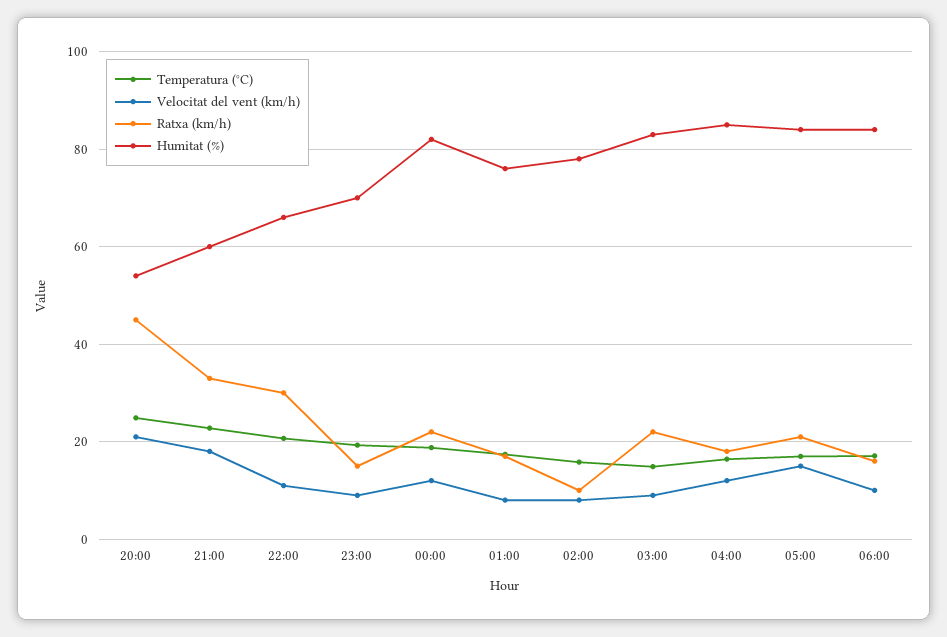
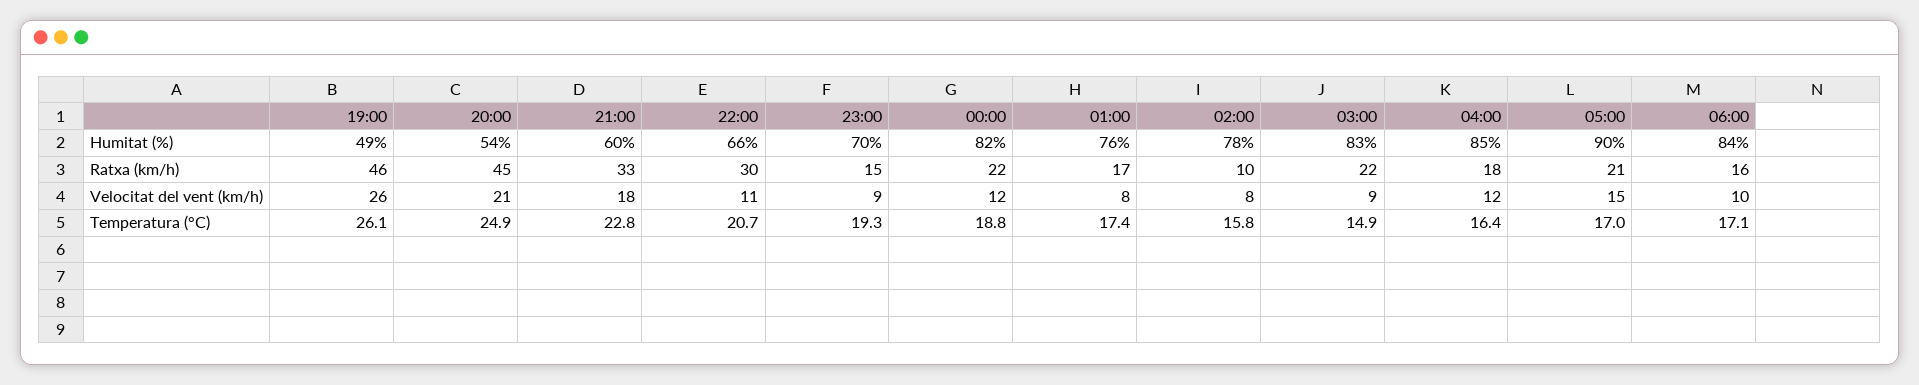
  {
    "Temperatura (°C)": {
      "20:00": 24.9,
      "21:00": 22.8,
      "22:00": 20.7,
      "23:00": 19.3,
      "00:00": 18.8,
      "01:00": 17.4,
      "02:00": 15.8,
      "03:00": 14.9,
      "04:00": 16.4,
      "05:00": 17,
-     "06:00": 17.1
+     "06:00": 17.1,
+     "19:00": 26.1
    },
    "Velocitat del vent (km/h)": {
      "20:00": 21,
      "21:00": 18,
      "22:00": 11,
      "23:00": 9,
      "00:00": 12,
      "01:00": 8,
      "02:00": 8,
      "03:00": 9,
      "04:00": 12,
      "05:00": 15,
-     "06:00": 10
+     "06:00": 10,
+     "19:00": 26
    },
    "Ratxa (km/h)": {
      "20:00": 45,
      "21:00": 33,
      "22:00": 30,
      "23:00": 15,
      "00:00": 22,
      "01:00": 17,
      "02:00": 10,
      "03:00": 22,
      "04:00": 18,
      "05:00": 21,
-     "06:00": 16
+     "06:00": 16,
+     "19:00": 46
    },
    "Humitat (%)": {
      "20:00": 54,
      "21:00": 60,
      "22:00": 66,
      "23:00": 70,
      "00:00": 82,
      "01:00": 76,
      "02:00": 78,
      "03:00": 83,
      "04:00": 85,
-     "05:00": 84,
+     "05:00": 90,
-     "06:00": 84
+     "06:00": 84,
+     "19:00": 49
    }
  }

